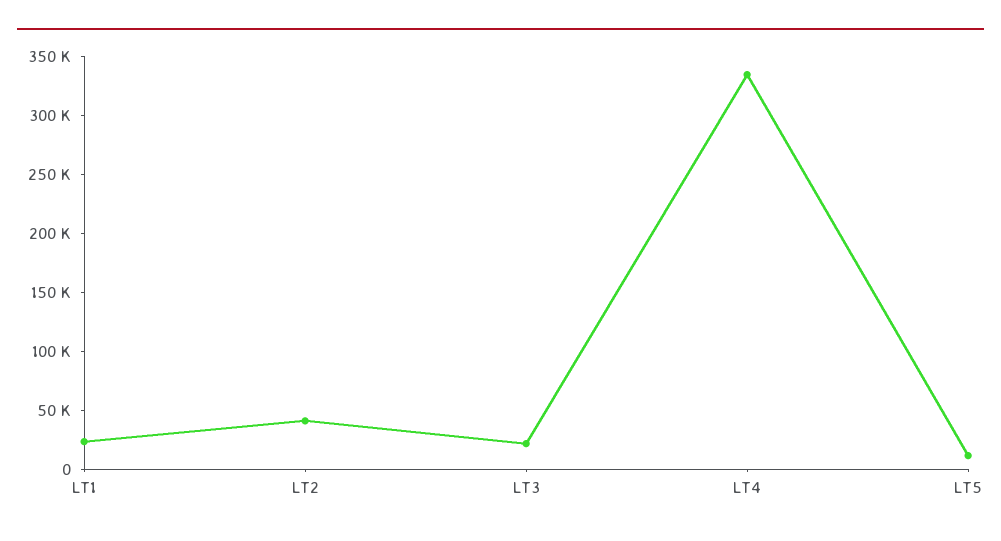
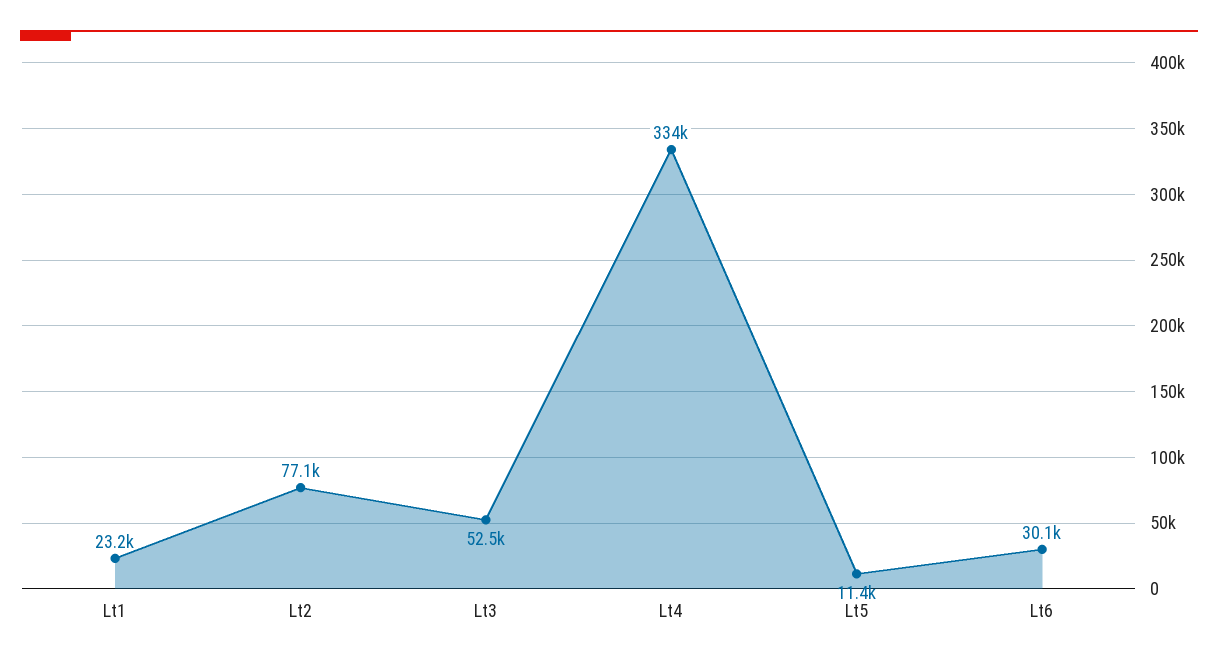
  {
    "LT1": 23200,
-   "LT2": 40000,
+   "LT2": 77100,
-   "LT3": 20000,
+   "LT3": 52500,
    "LT4": 334000,
-   "LT5": 11400
+   "LT5": 11400,
+   "Lt6": 30100
  }

